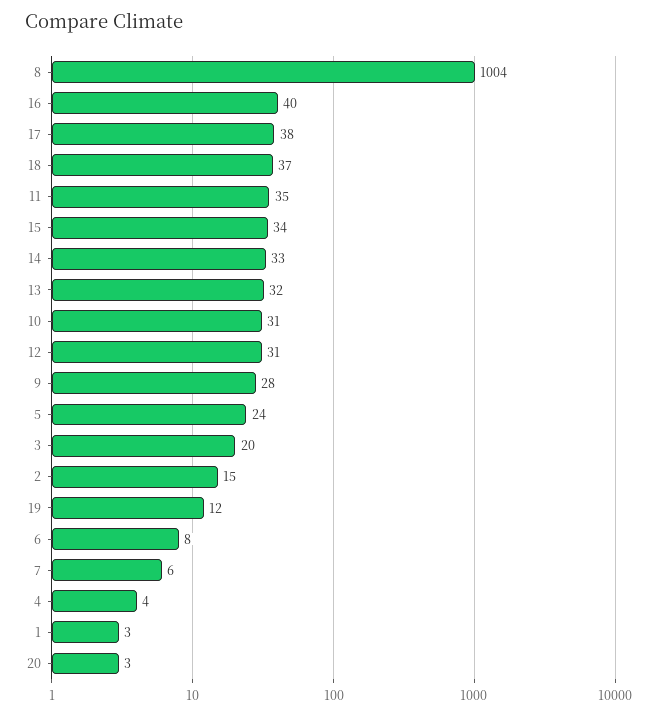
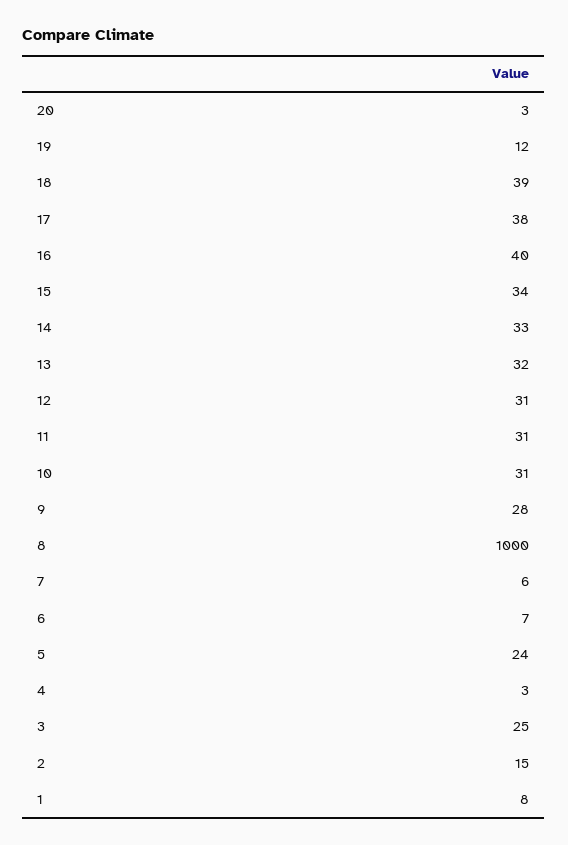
  {
-   "8": 1004,
+   "8": 1000,
    "16": 40,
    "17": 38,
-   "18": 37,
+   "18": 39,
-   "11": 35,
+   "11": 31,
    "15": 34,
    "14": 33,
    "13": 32,
    "10": 31,
    "12": 31,
    "9": 28,
    "5": 24,
-   "3": 20,
+   "3": 25,
    "2": 15,
    "19": 12,
-   "6": 8,
+   "6": 7,
    "7": 6,
-   "4": 4,
+   "4": 3,
-   "1": 3,
+   "1": 8,
    "20": 3
  }

